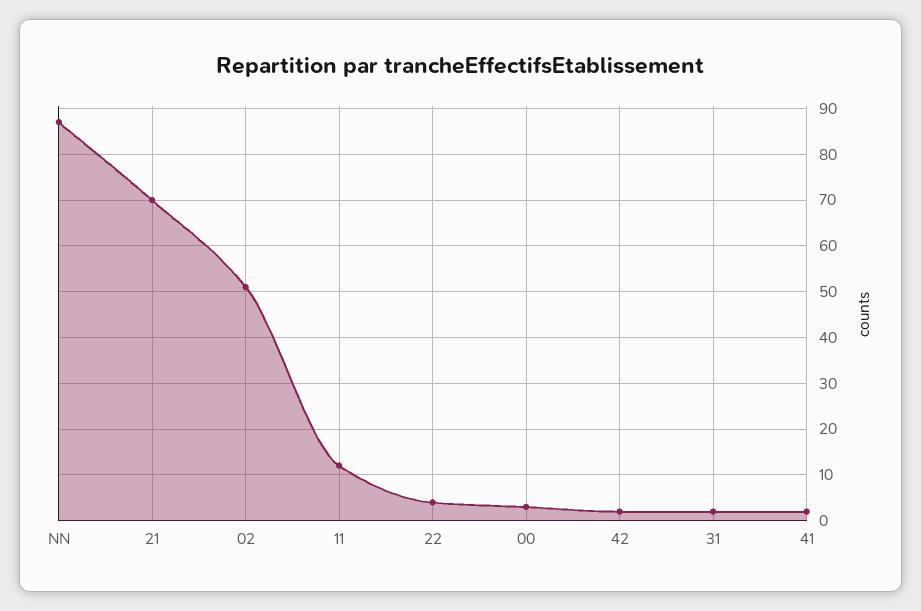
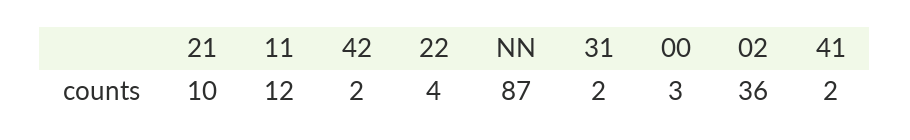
  {
    "NN": 87,
-   "21": 70,
+   "21": 10,
-   "02": 50,
+   "02": 36,
    "11": 12,
    "22": 4,
    "00": 3,
    "42": 2,
    "31": 2,
    "41": 2
  }

